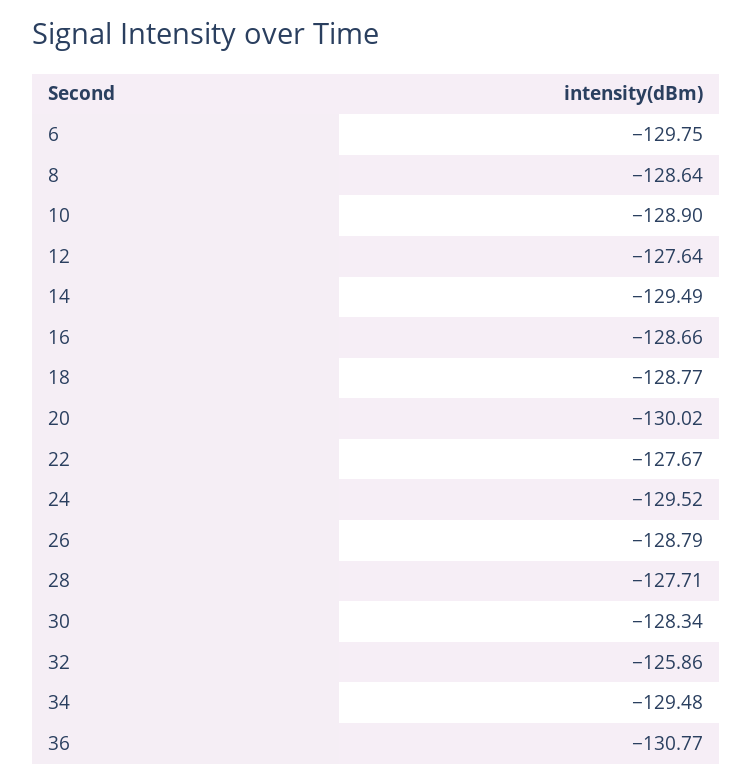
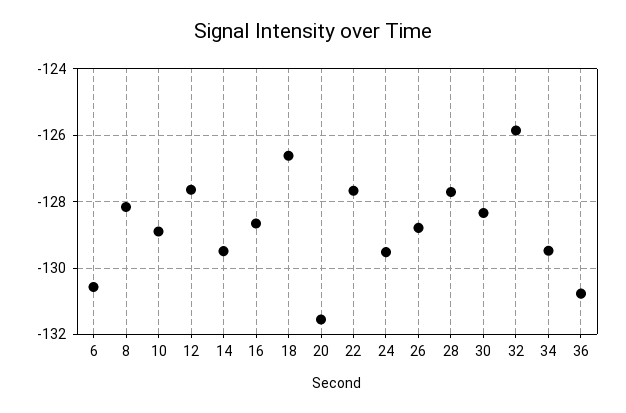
  {
-   "6": -129.75,
+   "6": -130.6,
-   "8": -128.64,
+   "8": -128.2,
    "10": -128.9,
    "12": -127.64,
    "14": -129.49,
    "16": -128.66,
-   "18": -128.77,
+   "18": -126.6,
-   "20": -130.02,
+   "20": -131.6,
    "22": -127.67,
    "24": -129.52,
    "26": -128.79,
    "28": -127.71,
    "30": -128.34,
    "32": -125.86,
    "34": -129.48,
    "36": -130.77
  }

